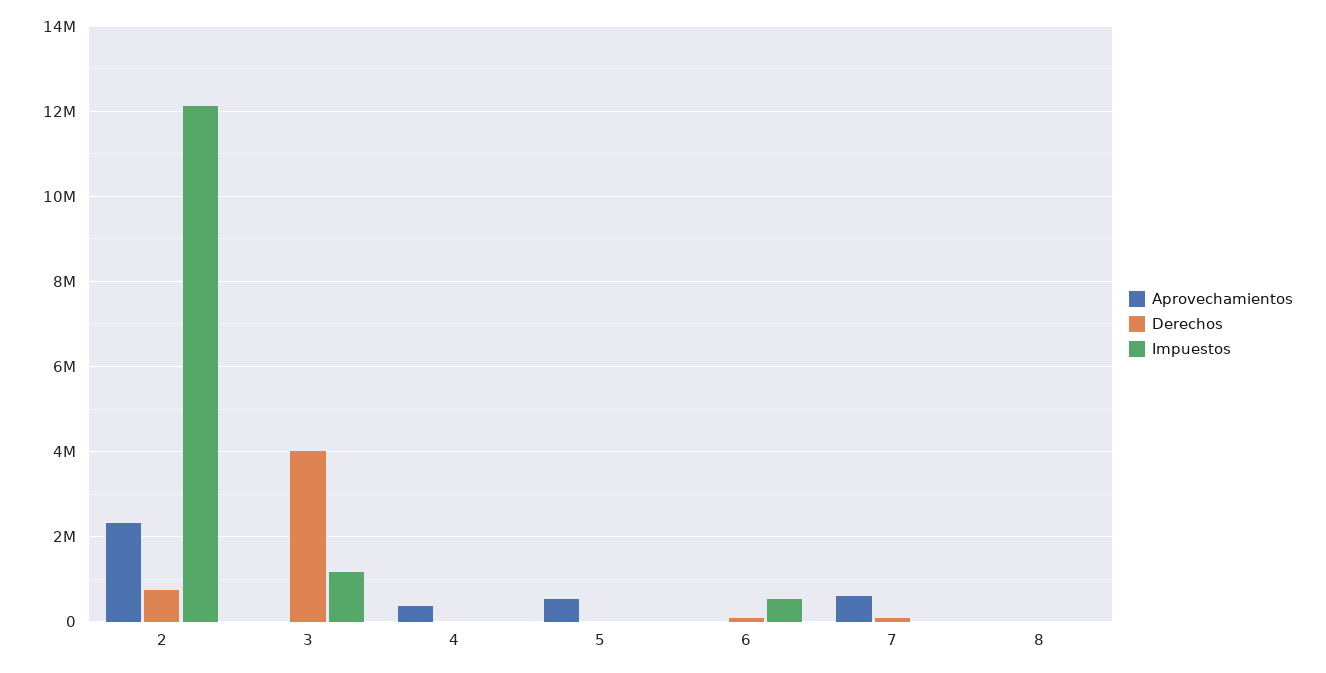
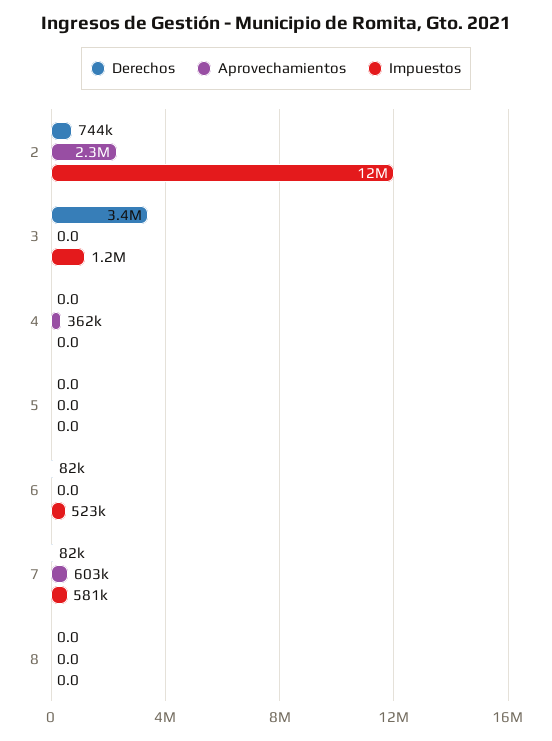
  {
    "Aprovechamientos": {
      "2": 2300000,
      "3": 0,
      "4": 362000,
-     "5": 600000,
+     "5": 0,
      "6": 0,
      "7": 603000,
      "8": 0
    },
    "Derechos": {
      "2": 744000,
-     "3": 4000000,
+     "3": 3400000,
      "4": 0,
      "5": 0,
      "6": 82000,
      "7": 82000,
      "8": 0
    },
    "Impuestos": {
      "2": 12000000,
      "3": 1200000,
      "4": 0,
      "5": 0,
      "6": 523000,
-     "7": 0,
+     "7": 581000,
      "8": 0
    }
  }

